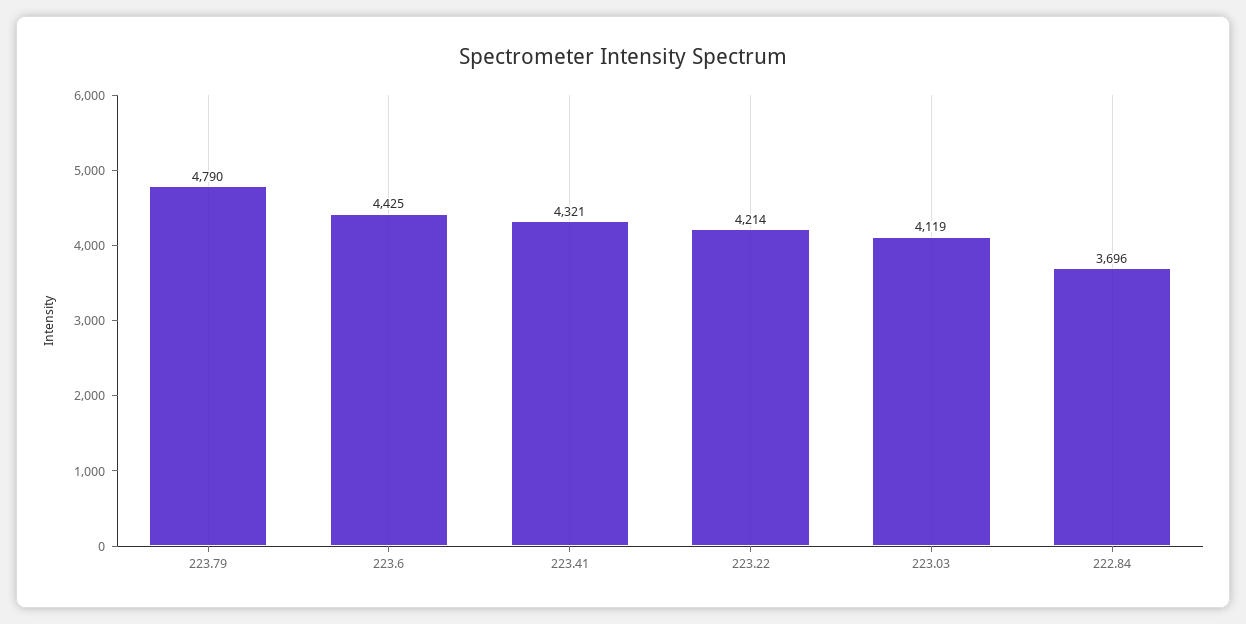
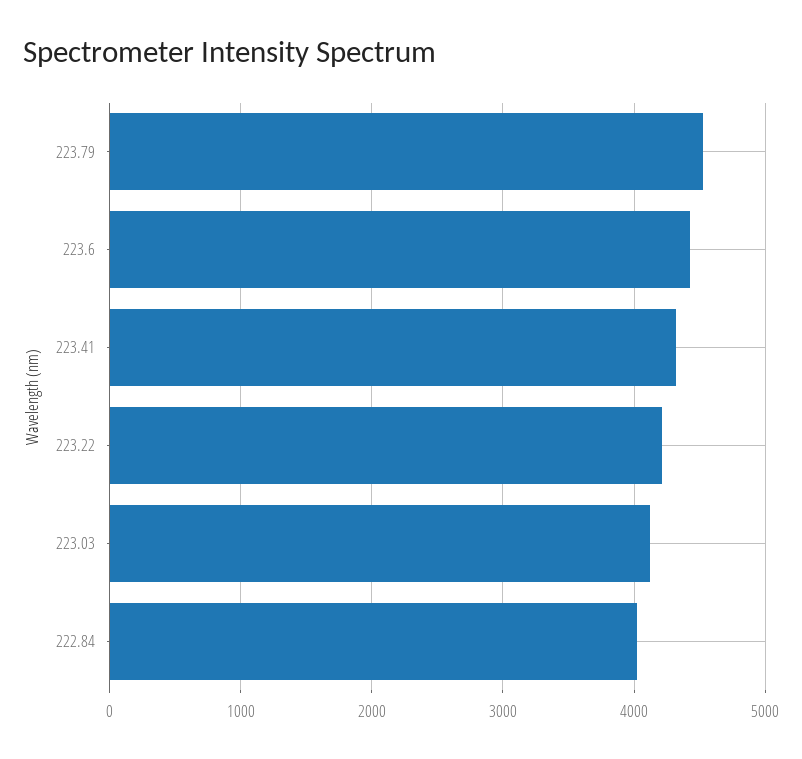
  {
-   "223.79": 4790,
+   "223.79": 4500,
    "223.6": 4425,
    "223.41": 4321,
    "223.22": 4214,
    "223.03": 4119,
-   "222.84": 3696
+   "222.84": 4000
  }

